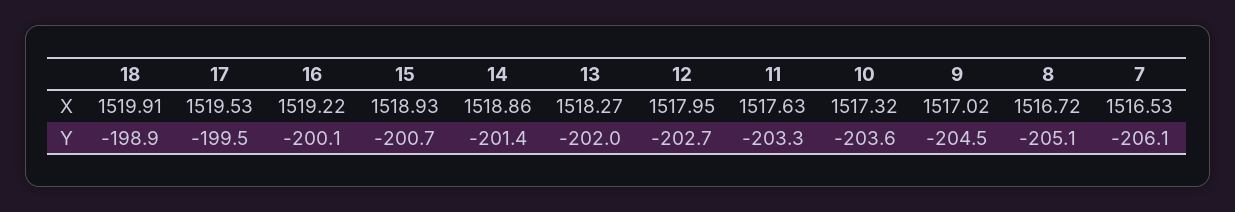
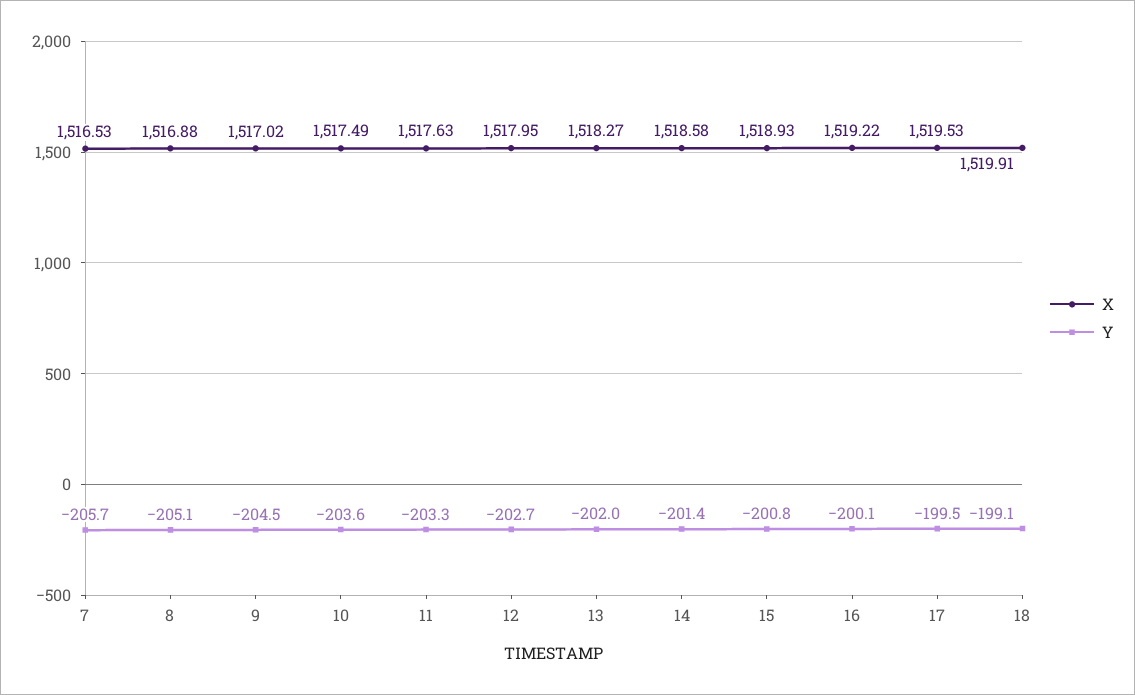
  {
    "X": {
      "18": 1519.91,
      "17": 1519.53,
      "16": 1519.22,
      "15": 1518.93,
-     "14": 1518.86,
+     "14": 1518.58,
      "13": 1518.27,
      "12": 1517.95,
      "11": 1517.63,
-     "10": 1517.32,
+     "10": 1517.49,
      "9": 1517.02,
-     "8": 1516.72,
+     "8": 1516.88,
      "7": 1516.53
    },
    "Y": {
-     "18": -198.9,
+     "18": -199.1,
      "17": -199.5,
      "16": -200.1,
-     "15": -200.7,
+     "15": -200.8,
      "14": -201.4,
      "13": -202,
      "12": -202.7,
      "11": -203.3,
      "10": -203.6,
      "9": -204.5,
      "8": -205.1,
-     "7": -206.1
+     "7": -205.7
    }
  }

